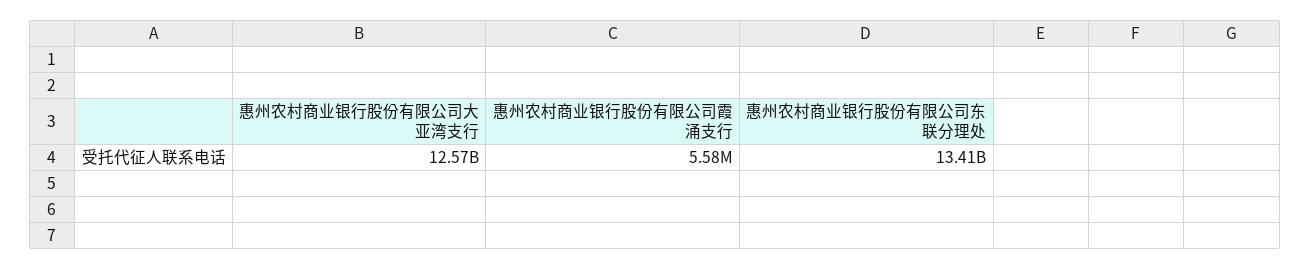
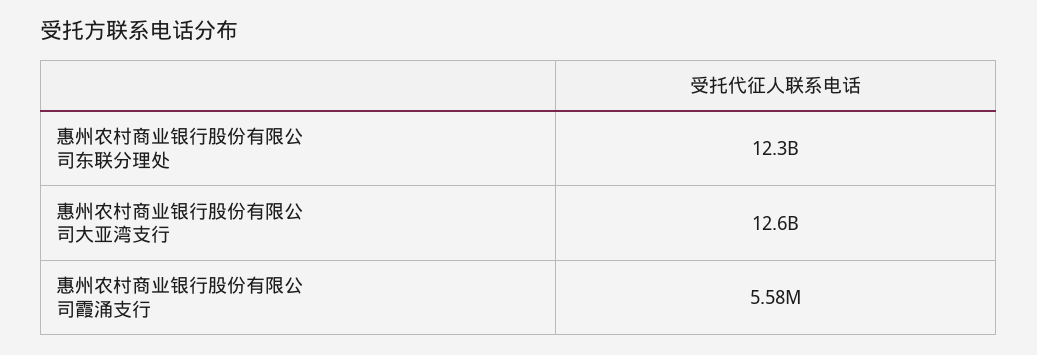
  {
    "惠州农村商业银行股份有限公司大亚湾支行": 12570000000,
    "惠州农村商业银行股份有限公司霞涌支行": 5580000,
-   "惠州农村商业银行股份有限公司东联分理处": 13410000000
+   "惠州农村商业银行股份有限公司东联分理处": 12300000000
  }

